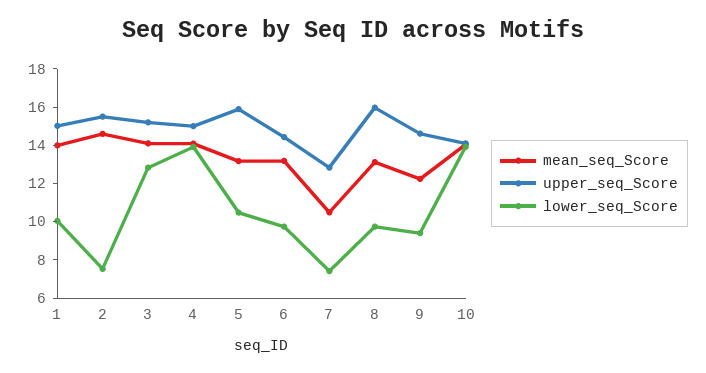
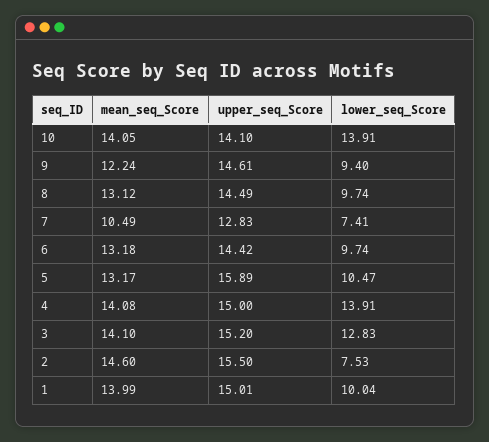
  {
    "mean_seq_Score": {
      "1": 13.99,
      "2": 14.6,
      "3": 14.1,
      "4": 14.08,
      "5": 13.17,
      "6": 13.18,
      "7": 10.49,
      "8": 13.12,
      "9": 12.24,
      "10": 14.05
    },
    "upper_seq_Score": {
      "1": 15.01,
      "2": 15.5,
      "3": 15.2,
      "4": 15,
      "5": 15.89,
      "6": 14.42,
      "7": 12.83,
-     "8": 16,
+     "8": 14.49,
      "9": 14.61,
      "10": 14.1
    },
    "lower_seq_Score": {
      "1": 10.04,
      "2": 7.53,
      "3": 12.83,
      "4": 13.91,
      "5": 10.47,
      "6": 9.74,
      "7": 7.41,
      "8": 9.74,
      "9": 9.4,
      "10": 13.91
    }
  }

